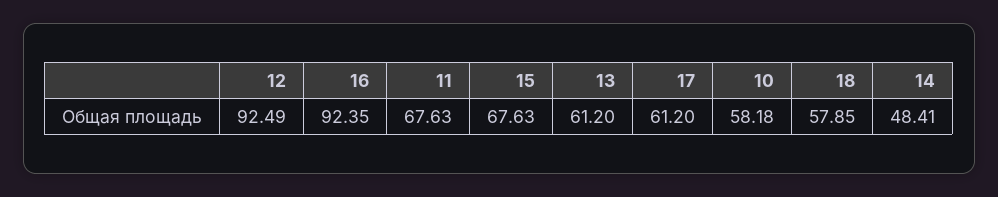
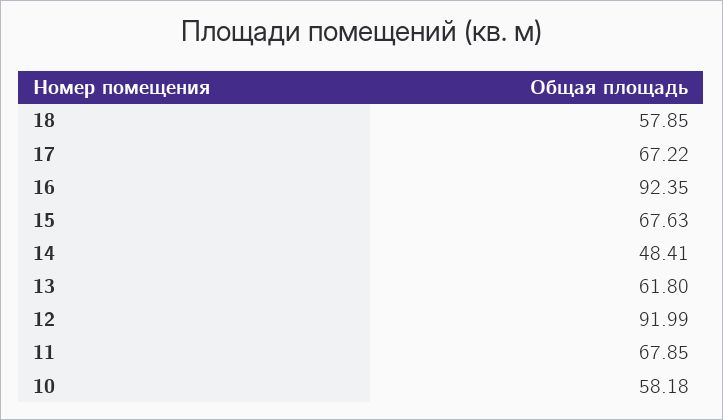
  {
-   "12": 92.49,
+   "12": 91.99,
    "16": 92.35,
-   "11": 67.63,
+   "11": 67.85,
    "15": 67.63,
-   "13": 61.2,
+   "13": 61.8,
-   "17": 61.2,
+   "17": 67.22,
    "10": 58.18,
    "18": 57.85,
    "14": 48.41
  }

